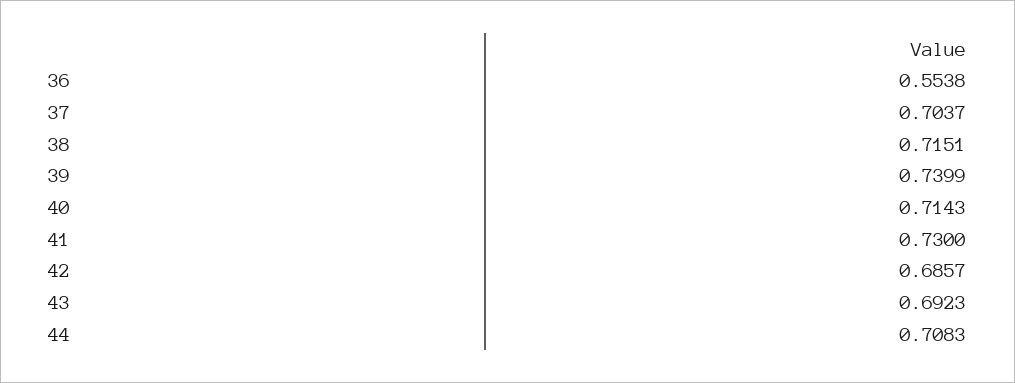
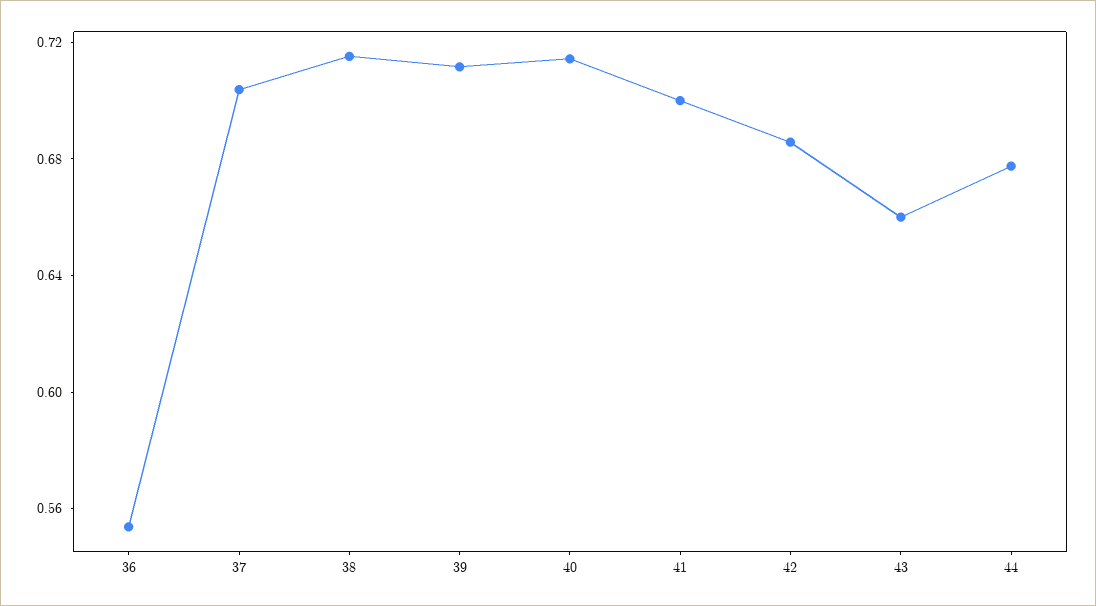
  {
    "36": 0.5538,
    "37": 0.7037,
    "38": 0.7151,
-   "39": 0.7399,
+   "39": 0.71,
    "40": 0.7143,
-   "41": 0.73,
+   "41": 0.7,
    "42": 0.6857,
-   "43": 0.6923,
+   "43": 0.66,
-   "44": 0.7083
+   "44": 0.68
  }

